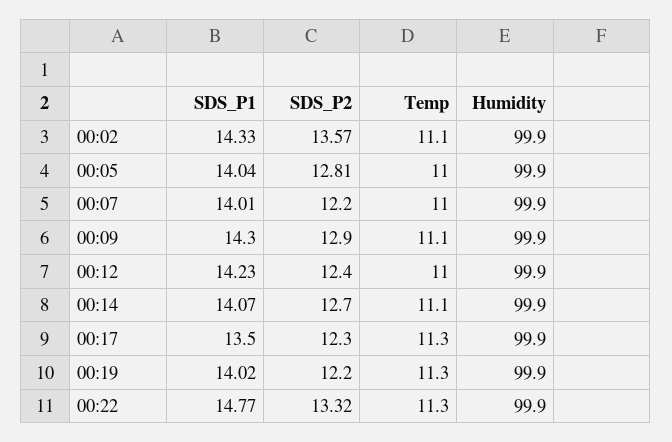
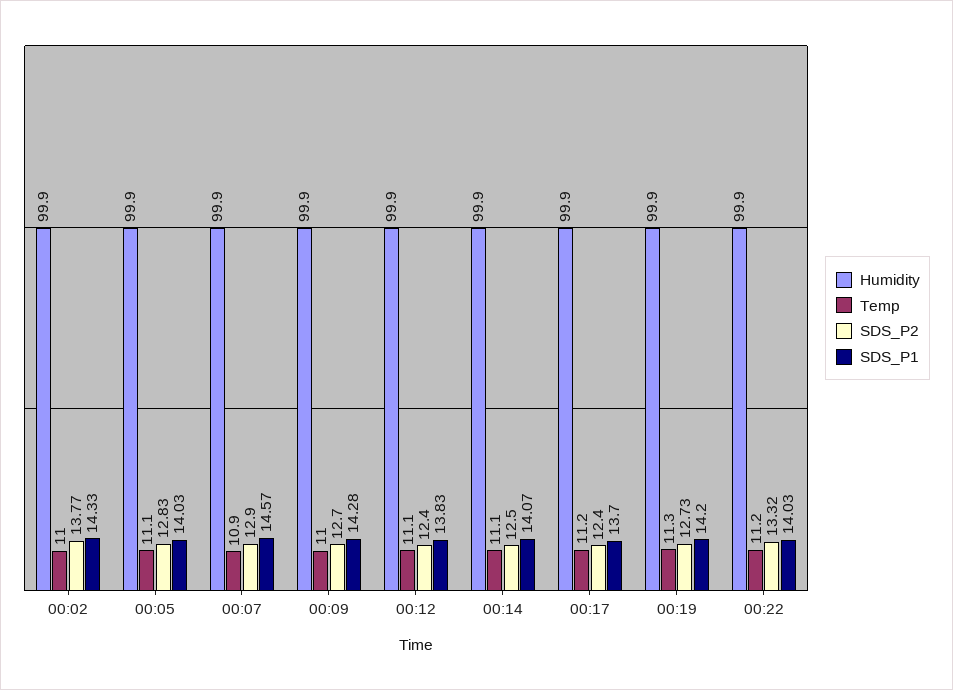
  {
    "SDS_P1": {
      "00:02": 14.33,
-     "00:05": 14.04,
+     "00:05": 14.03,
-     "00:07": 14.01,
+     "00:07": 14.57,
-     "00:09": 14.3,
+     "00:09": 14.28,
-     "00:12": 14.23,
+     "00:12": 13.83,
      "00:14": 14.07,
-     "00:17": 13.5,
+     "00:17": 13.7,
-     "00:19": 14.02,
+     "00:19": 14.2,
-     "00:22": 14.77
+     "00:22": 14.03
    },
    "SDS_P2": {
-     "00:02": 13.57,
+     "00:02": 13.77,
-     "00:05": 12.81,
+     "00:05": 12.83,
-     "00:07": 12.2,
+     "00:07": 12.9,
-     "00:09": 12.9,
+     "00:09": 12.7,
      "00:12": 12.4,
-     "00:14": 12.7,
+     "00:14": 12.5,
-     "00:17": 12.3,
+     "00:17": 12.4,
-     "00:19": 12.2,
+     "00:19": 12.73,
      "00:22": 13.32
    },
    "Temp": {
-     "00:02": 11.1,
+     "00:02": 11,
-     "00:05": 11,
+     "00:05": 11.1,
-     "00:07": 11,
+     "00:07": 10.9,
-     "00:09": 11.1,
+     "00:09": 11,
-     "00:12": 11,
+     "00:12": 11.1,
      "00:14": 11.1,
-     "00:17": 11.3,
+     "00:17": 11.2,
      "00:19": 11.3,
-     "00:22": 11.3
+     "00:22": 11.2
    },
    "Humidity": {
      "00:02": 99.9,
      "00:05": 99.9,
      "00:07": 99.9,
      "00:09": 99.9,
      "00:12": 99.9,
      "00:14": 99.9,
      "00:17": 99.9,
      "00:19": 99.9,
      "00:22": 99.9
    }
  }

